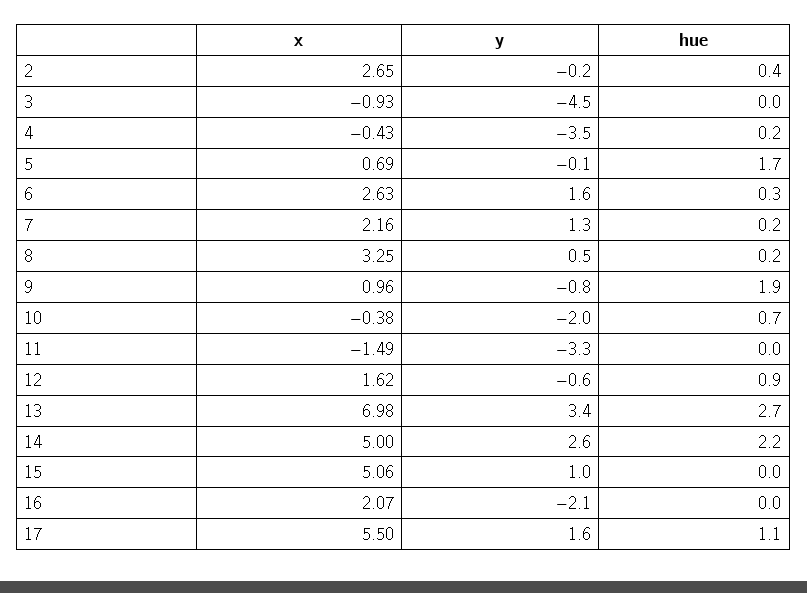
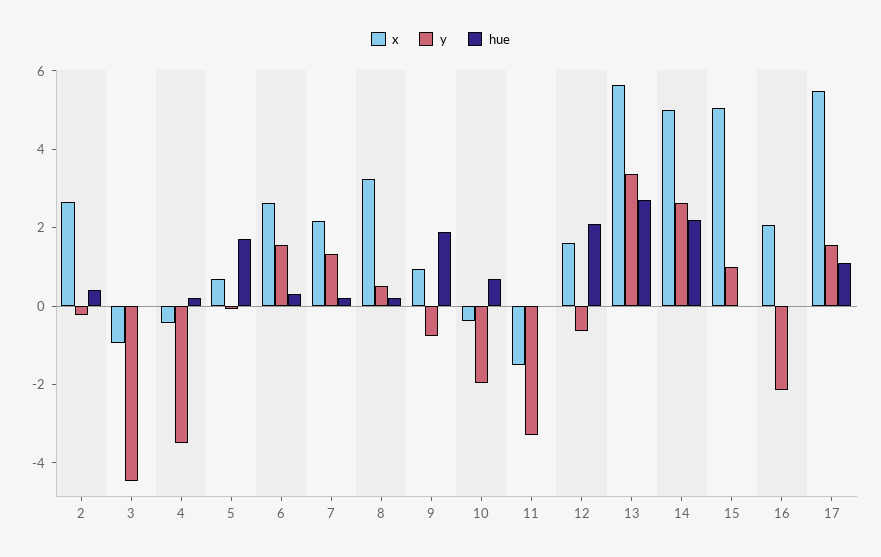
  {
    "x": {
      "2": 2.65,
      "3": -0.93,
      "4": -0.43,
      "5": 0.69,
      "6": 2.63,
      "7": 2.16,
      "8": 3.25,
      "9": 0.96,
      "10": -0.38,
      "11": -1.49,
      "12": 1.62,
-     "13": 6.98,
+     "13": 5.5,
      "14": 5,
      "15": 5.06,
      "16": 2.07,
      "17": 5.5
    },
    "y": {
      "2": -0.2,
      "3": -4.5,
      "4": -3.5,
      "5": -0.1,
      "6": 1.6,
      "7": 1.3,
      "8": 0.5,
      "9": -0.8,
      "10": -2,
      "11": -3.3,
      "12": -0.6,
      "13": 3.4,
      "14": 2.6,
      "15": 1,
      "16": -2.1,
      "17": 1.6
    },
    "hue": {
      "2": 0.4,
      "3": 0,
      "4": 0.2,
      "5": 1.7,
      "6": 0.3,
      "7": 0.2,
      "8": 0.2,
      "9": 1.9,
      "10": 0.7,
      "11": 0,
-     "12": 0.9,
+     "12": 2,
      "13": 2.7,
      "14": 2.2,
      "15": 0,
      "16": 0,
      "17": 1.1
    }
  }

